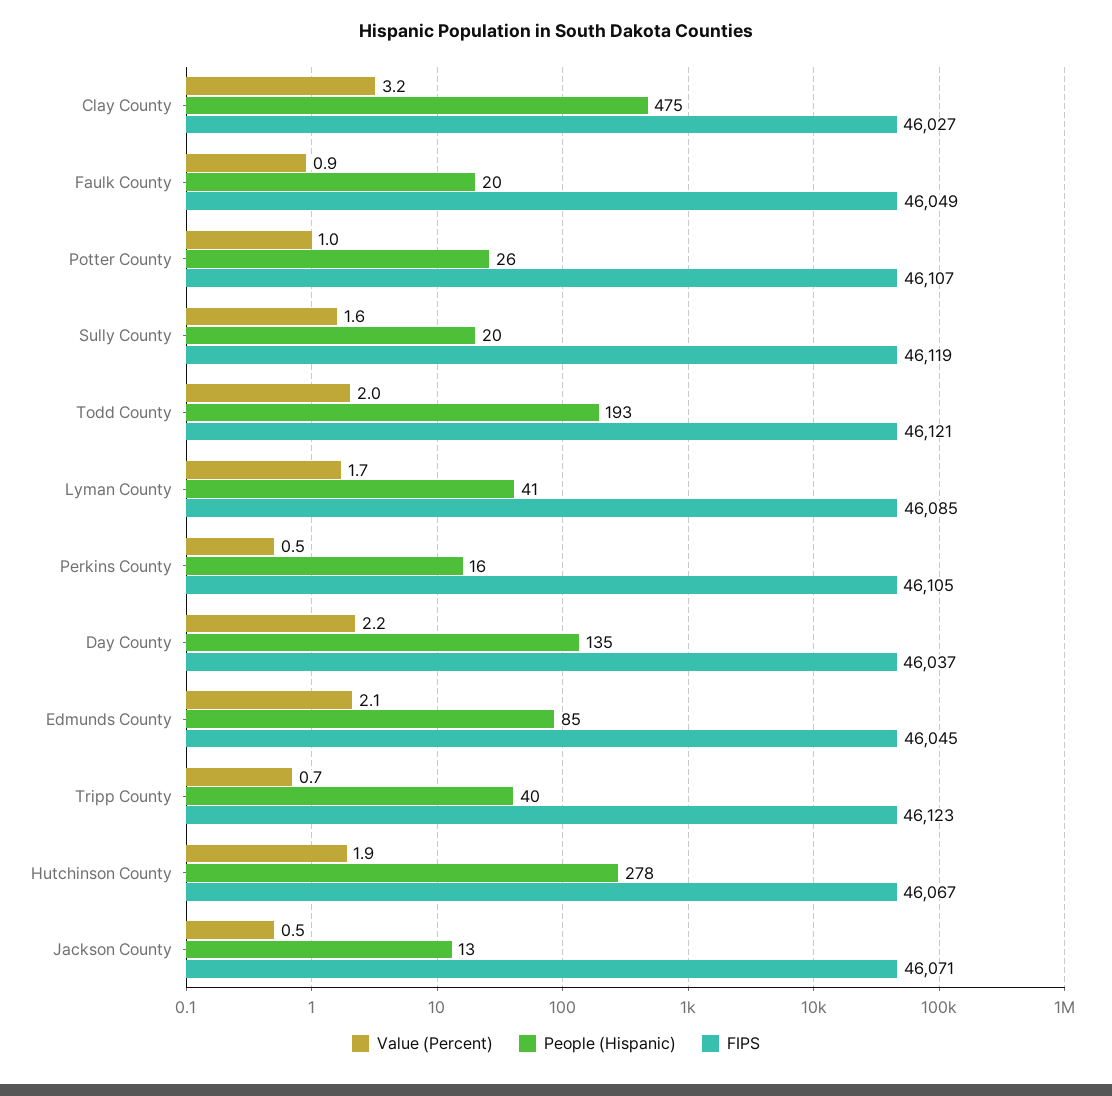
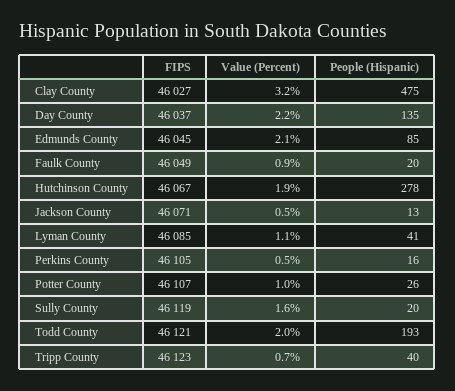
  {
    "Value (Percent)": {
      "Clay County": 3.2,
      "Faulk County": 0.9,
      "Potter County": 1,
      "Sully County": 1.6,
      "Todd County": 2,
-     "Lyman County": 1.7,
+     "Lyman County": 1.1,
      "Perkins County": 0.5,
      "Day County": 2.2,
      "Edmunds County": 2.1,
      "Tripp County": 0.7,
      "Hutchinson County": 1.9,
      "Jackson County": 0.5
    },
    "People (Hispanic)": {
      "Clay County": 475,
      "Faulk County": 20,
      "Potter County": 26,
      "Sully County": 20,
      "Todd County": 193,
      "Lyman County": 41,
      "Perkins County": 16,
      "Day County": 135,
      "Edmunds County": 85,
      "Tripp County": 40,
      "Hutchinson County": 278,
      "Jackson County": 13
    },
    "FIPS": {
      "Clay County": 46027,
      "Faulk County": 46049,
      "Potter County": 46107,
      "Sully County": 46119,
      "Todd County": 46121,
      "Lyman County": 46085,
      "Perkins County": 46105,
      "Day County": 46037,
      "Edmunds County": 46045,
      "Tripp County": 46123,
      "Hutchinson County": 46067,
      "Jackson County": 46071
    }
  }

